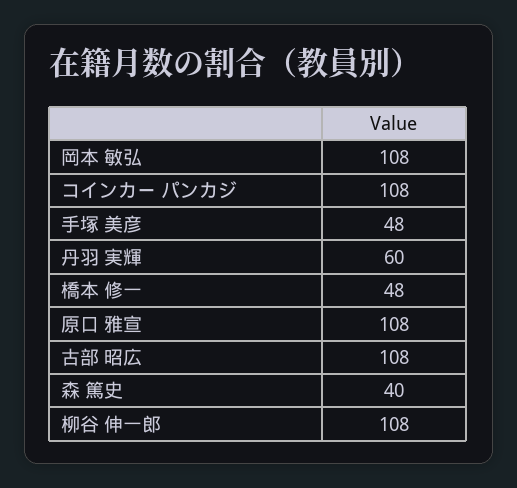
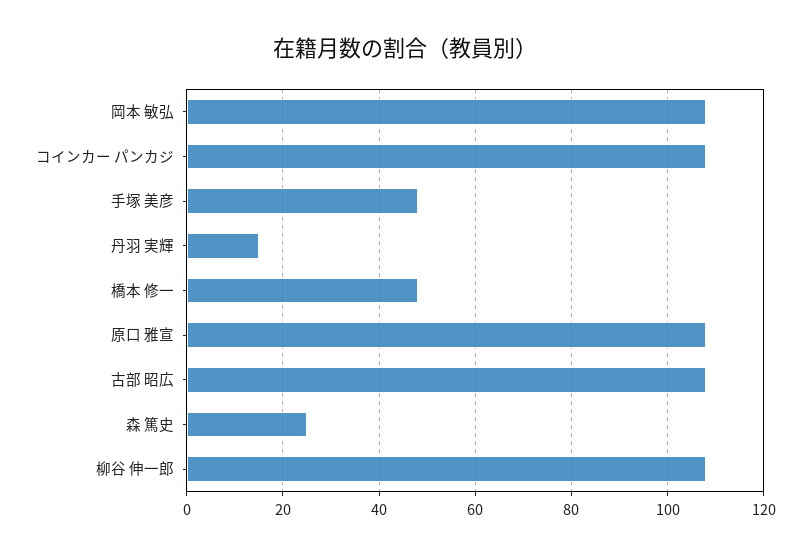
  {
    "岡本 敏弘": 108,
    "コインカー パンカジ": 108,
    "手塚 美彦": 48,
-   "丹羽 実輝": 60,
+   "丹羽 実輝": 15,
    "橋本 修一": 48,
    "原口 雅宣": 108,
    "古部 昭広": 108,
-   "森 篤史": 40,
+   "森 篤史": 25,
    "柳谷 伸一郎": 108
  }

